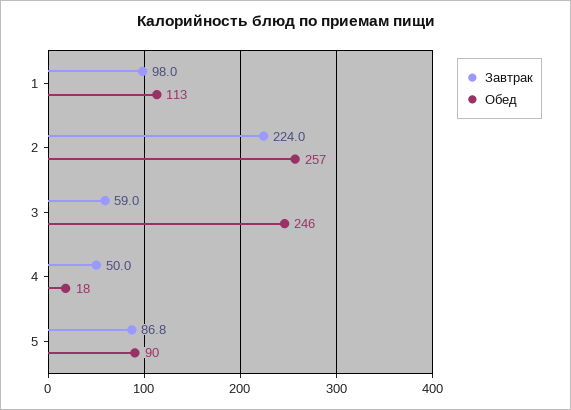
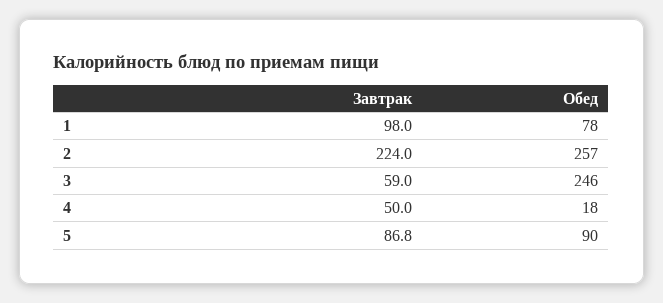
  {
    "Завтрак": {
      "1": 98,
      "2": 224,
      "3": 59,
      "4": 50,
      "5": 86.8
    },
    "Обед": {
-     "1": 113,
+     "1": 78,
      "2": 257,
      "3": 246,
      "4": 18,
      "5": 90
    }
  }

